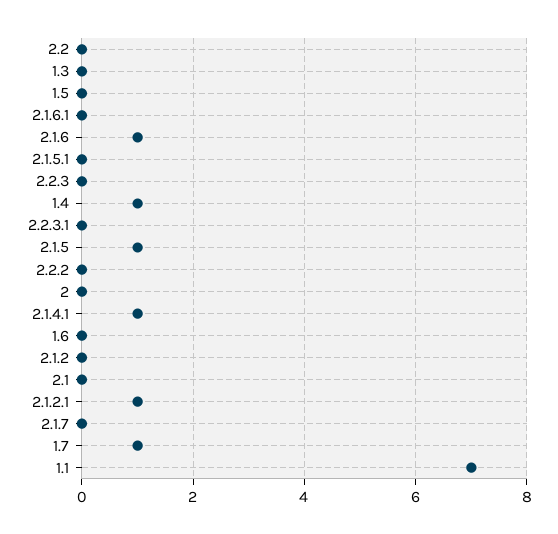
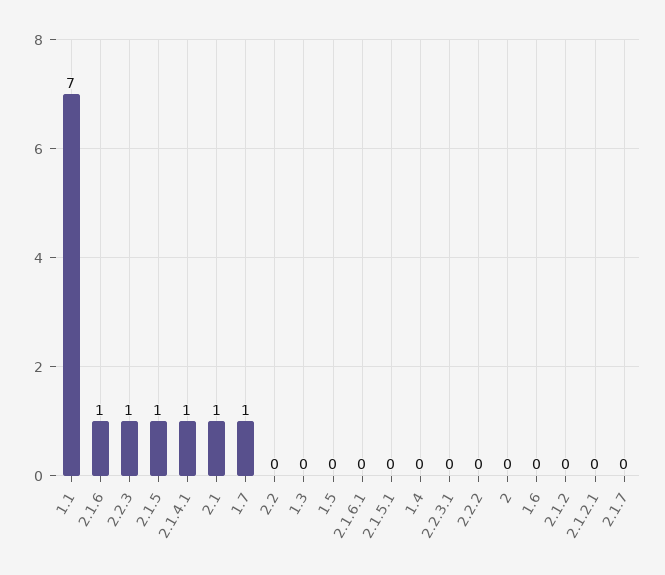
  {
    "2.2": 0,
    "1.3": 0,
    "1.5": 0,
    "2.1.6.1": 0,
    "2.1.6": 1,
    "2.1.5.1": 0,
-   "2.2.3": 0,
+   "2.2.3": 1,
-   "1.4": 1,
+   "1.4": 0,
    "2.2.3.1": 0,
    "2.1.5": 1,
    "2.2.2": 0,
    "2": 0,
    "2.1.4.1": 1,
    "1.6": 0,
    "2.1.2": 0,
-   "2.1": 0,
+   "2.1": 1,
-   "2.1.2.1": 1,
+   "2.1.2.1": 0,
    "2.1.7": 0,
    "1.7": 1,
    "1.1": 7
  }

